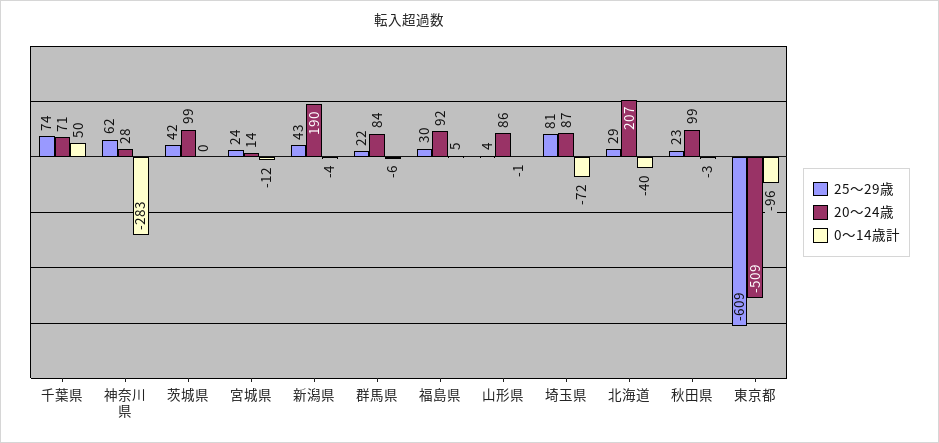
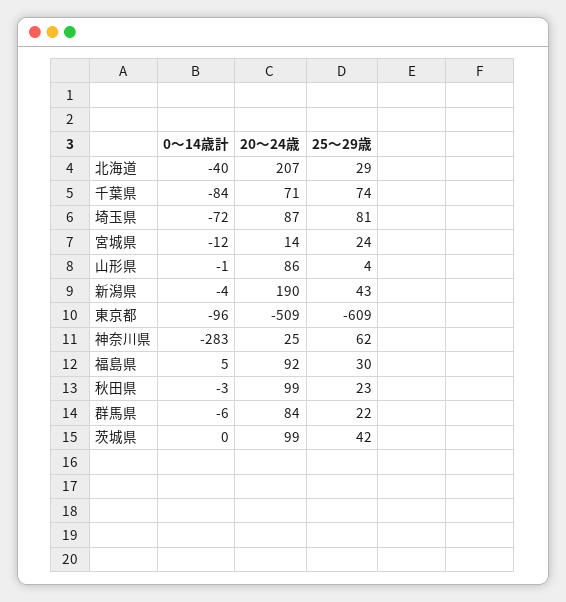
  {
    "25～29歳": {
      "千葉県": 74,
      "神奈川県": 62,
      "茨城県": 42,
      "宮城県": 24,
      "新潟県": 43,
      "群馬県": 22,
      "福島県": 30,
      "山形県": 4,
      "埼玉県": 81,
      "北海道": 29,
      "秋田県": 23,
      "東京都": -609
    },
    "20～24歳": {
      "千葉県": 71,
-     "神奈川県": 28,
+     "神奈川県": 25,
      "茨城県": 99,
      "宮城県": 14,
      "新潟県": 190,
      "群馬県": 84,
      "福島県": 92,
      "山形県": 86,
      "埼玉県": 87,
      "北海道": 207,
      "秋田県": 99,
      "東京都": -509
    },
    "0～14歳計": {
-     "千葉県": 50,
+     "千葉県": -84,
      "神奈川県": -283,
      "茨城県": 0,
      "宮城県": -12,
      "新潟県": -4,
      "群馬県": -6,
      "福島県": 5,
      "山形県": -1,
      "埼玉県": -72,
      "北海道": -40,
      "秋田県": -3,
      "東京都": -96
    }
  }

